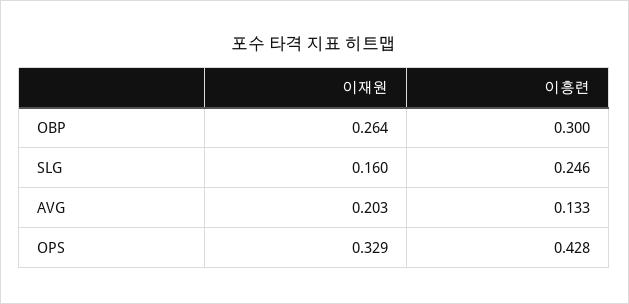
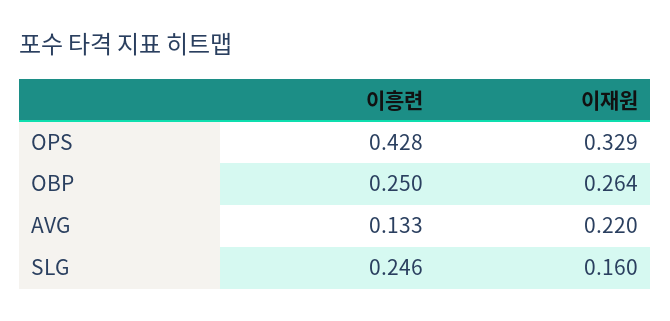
  {
    "이재원": {
      "OBP": 0.264,
      "SLG": 0.16,
-     "AVG": 0.203,
+     "AVG": 0.22,
      "OPS": 0.329
    },
    "이흥련": {
-     "OBP": 0.3,
+     "OBP": 0.25,
      "SLG": 0.246,
      "AVG": 0.133,
      "OPS": 0.428
    }
  }

